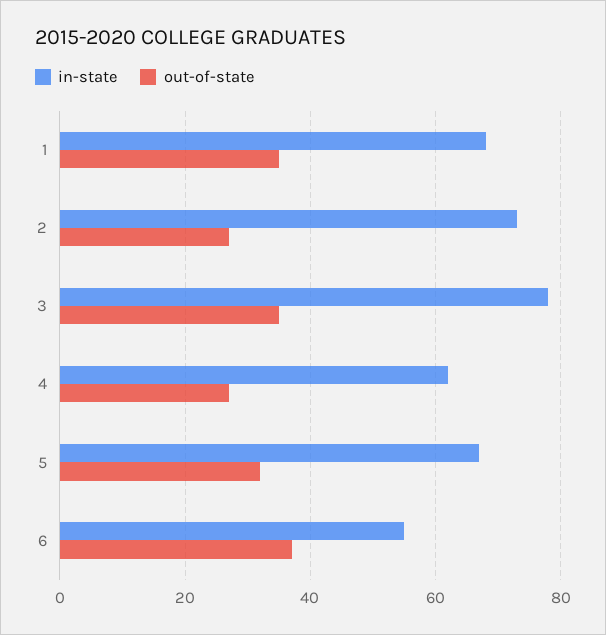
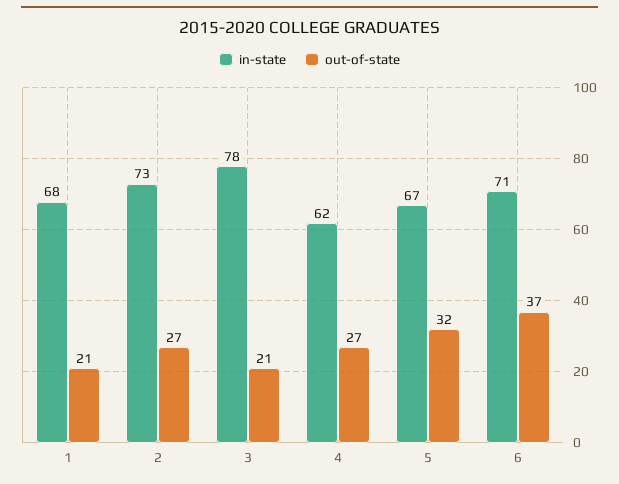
  {
    "in-state": {
      "1": 68,
      "2": 73,
      "3": 78,
      "4": 62,
      "5": 67,
-     "6": 55
+     "6": 71
    },
    "out-of-state": {
-     "1": 35,
+     "1": 21,
      "2": 27,
-     "3": 35,
+     "3": 21,
      "4": 27,
      "5": 32,
      "6": 37
    }
  }

